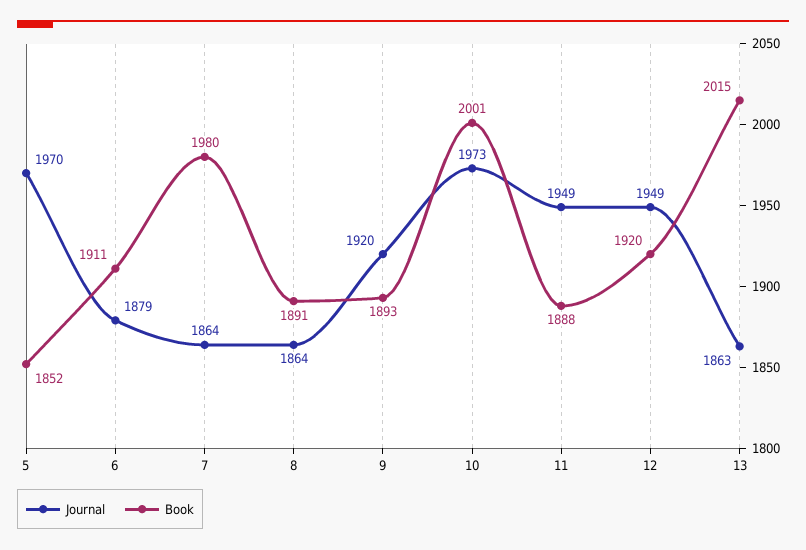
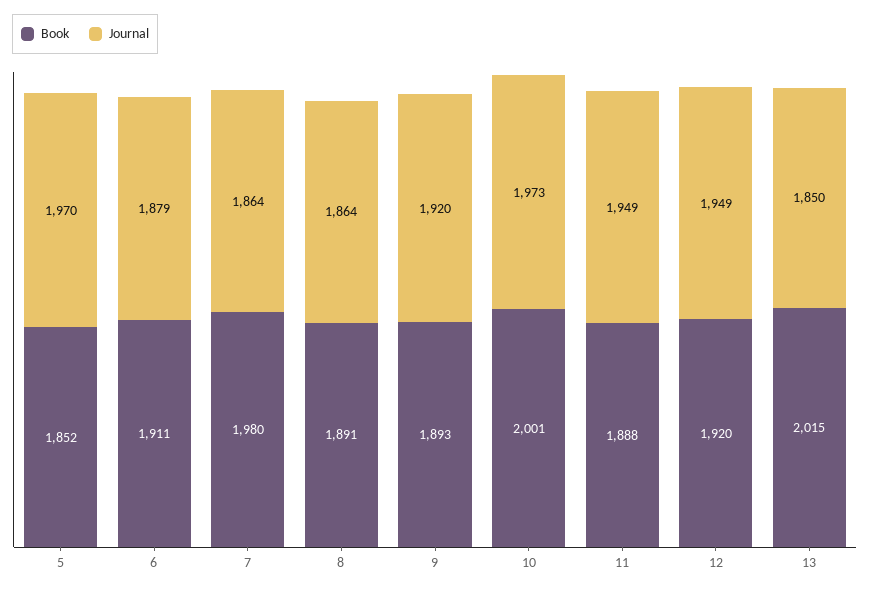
  {
    "Journal": {
      "5": 1970,
      "6": 1879,
      "7": 1864,
      "8": 1864,
      "9": 1920,
      "10": 1973,
      "11": 1949,
      "12": 1949,
-     "13": 1863
+     "13": 1850
    },
    "Book": {
      "5": 1852,
      "6": 1911,
      "7": 1980,
      "8": 1891,
      "9": 1893,
      "10": 2001,
      "11": 1888,
      "12": 1920,
      "13": 2015
    }
  }

